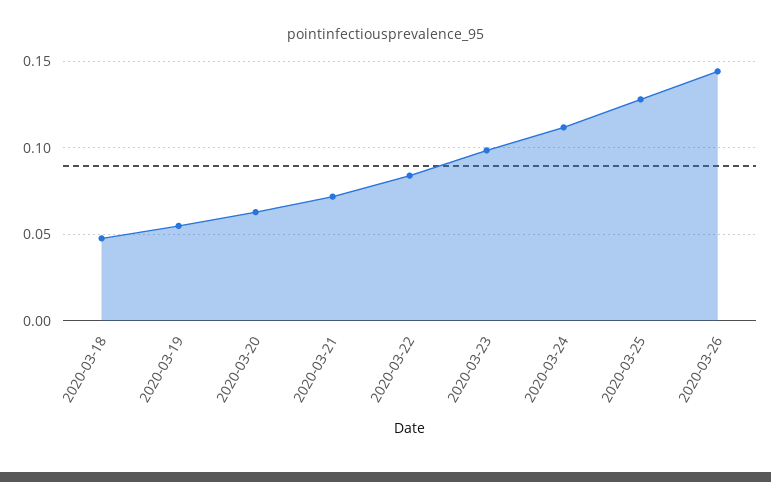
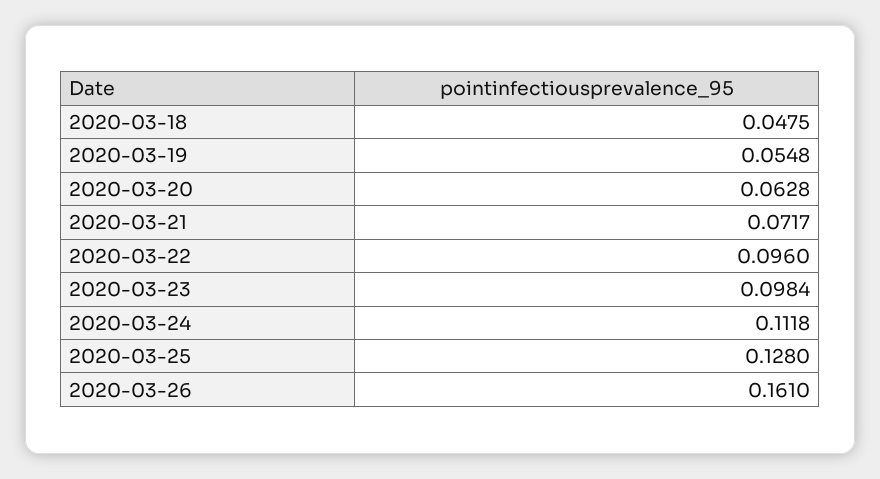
  {
    "2020-03-18": 0.0475,
    "2020-03-19": 0.0548,
    "2020-03-20": 0.0628,
    "2020-03-21": 0.0717,
-   "2020-03-22": 0.085,
+   "2020-03-22": 0.096,
    "2020-03-23": 0.0984,
    "2020-03-24": 0.1118,
    "2020-03-25": 0.128,
-   "2020-03-26": 0.145
+   "2020-03-26": 0.161
  }

